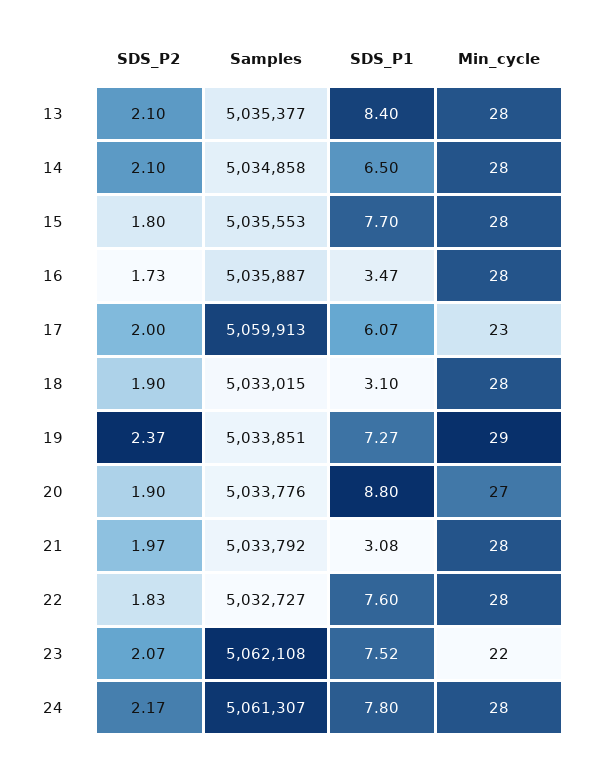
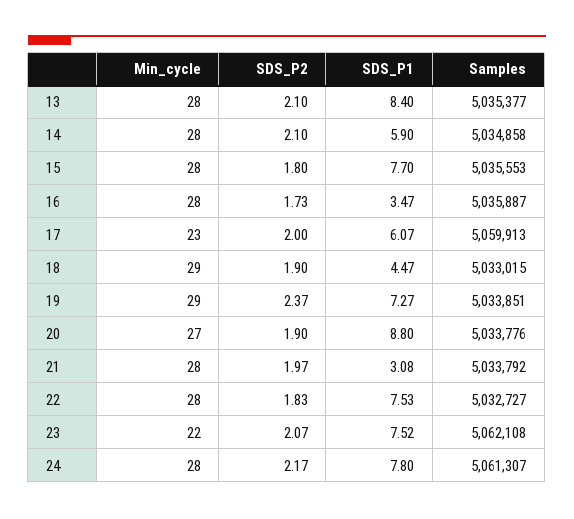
  {
    "SDS_P2": {
      "13": 2.1,
      "14": 2.1,
      "15": 1.8,
      "16": 1.73,
      "17": 2,
      "18": 1.9,
      "19": 2.37,
      "20": 1.9,
      "21": 1.97,
      "22": 1.83,
      "23": 2.07,
      "24": 2.17
    },
    "Samples": {
      "13": 5035377,
      "14": 5034858,
      "15": 5035553,
      "16": 5035887,
      "17": 5059913,
      "18": 5033015,
      "19": 5033851,
      "20": 5033776,
      "21": 5033792,
      "22": 5032727,
      "23": 5062108,
      "24": 5061307
    },
    "SDS_P1": {
      "13": 8.4,
-     "14": 6.5,
+     "14": 5.9,
      "15": 7.7,
      "16": 3.47,
      "17": 6.07,
-     "18": 3.1,
+     "18": 4.47,
      "19": 7.27,
      "20": 8.8,
      "21": 3.08,
-     "22": 7.6,
+     "22": 7.53,
      "23": 7.52,
      "24": 7.8
    },
    "Min_cycle": {
      "13": 28,
      "14": 28,
      "15": 28,
      "16": 28,
      "17": 23,
-     "18": 28,
+     "18": 29,
      "19": 29,
      "20": 27,
      "21": 28,
      "22": 28,
      "23": 22,
      "24": 28
    }
  }

